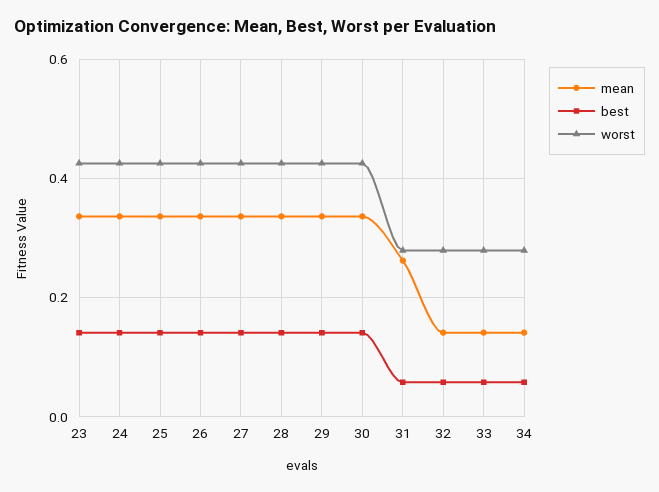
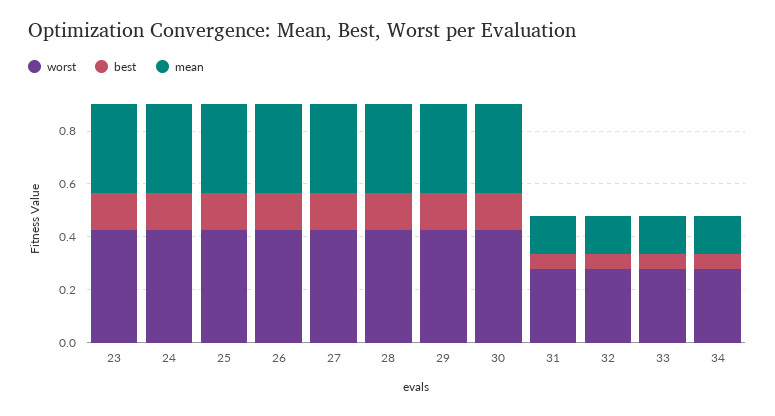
  {
    "mean": {
      "23": 0.34,
      "24": 0.34,
      "25": 0.34,
      "26": 0.34,
      "27": 0.34,
      "28": 0.34,
      "29": 0.34,
      "30": 0.34,
-     "31": 0.26,
+     "31": 0.15,
      "32": 0.14,
      "33": 0.14,
      "34": 0.14
    },
    "best": {
      "23": 0.14,
      "24": 0.14,
      "25": 0.14,
      "26": 0.14,
      "27": 0.14,
      "28": 0.14,
      "29": 0.14,
      "30": 0.14,
      "31": 0.06,
      "32": 0.06,
      "33": 0.06,
      "34": 0.06
    },
    "worst": {
      "23": 0.42,
      "24": 0.42,
      "25": 0.42,
      "26": 0.42,
      "27": 0.42,
      "28": 0.42,
      "29": 0.42,
      "30": 0.42,
      "31": 0.28,
      "32": 0.28,
      "33": 0.28,
      "34": 0.28
    }
  }

